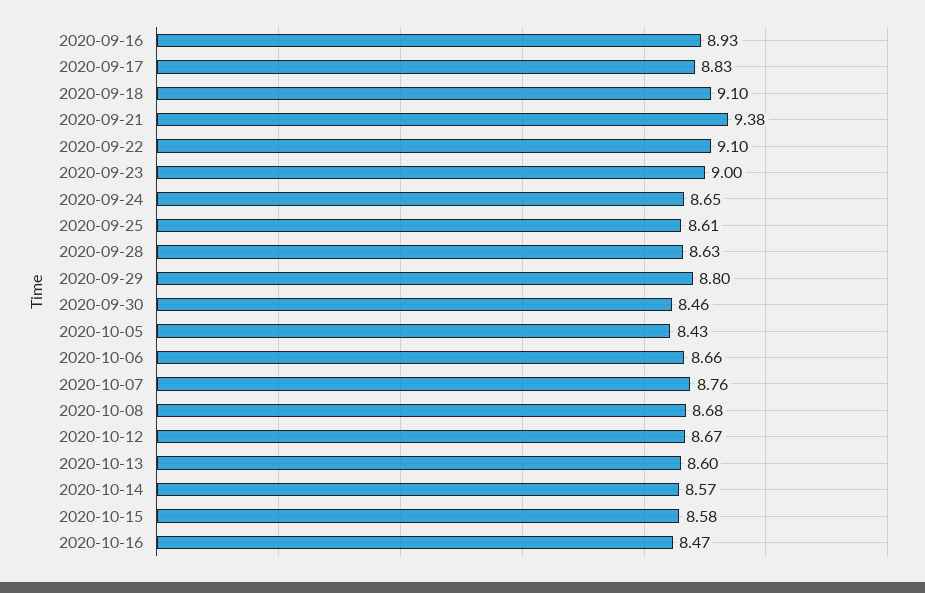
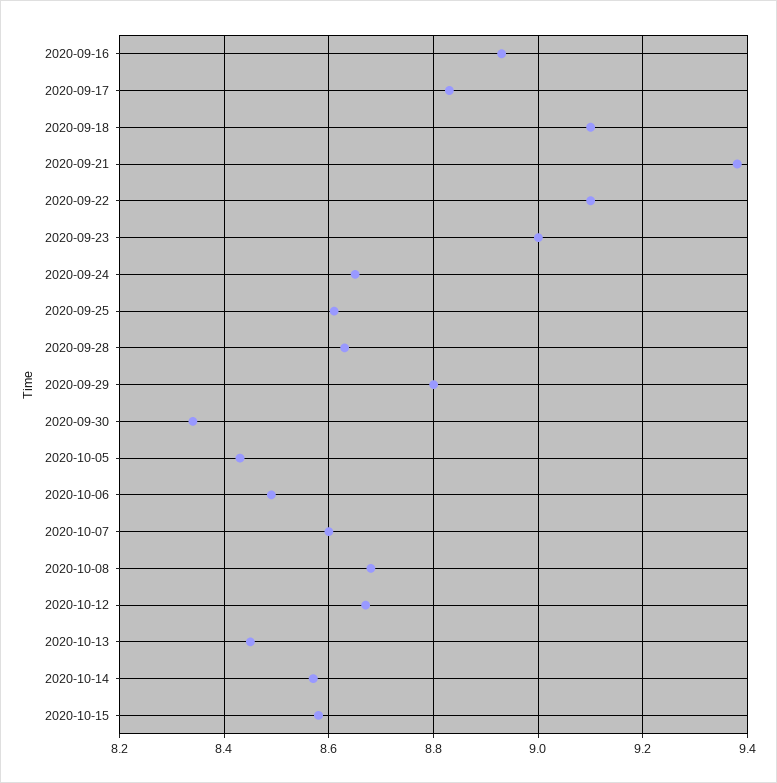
  {
    "2020-09-16": 8.93,
    "2020-09-17": 8.83,
    "2020-09-18": 9.1,
    "2020-09-21": 9.38,
    "2020-09-22": 9.1,
    "2020-09-23": 9,
    "2020-09-24": 8.65,
    "2020-09-25": 8.61,
    "2020-09-28": 8.63,
    "2020-09-29": 8.8,
-   "2020-09-30": 8.46,
+   "2020-09-30": 8.35,
    "2020-10-05": 8.43,
-   "2020-10-06": 8.66,
+   "2020-10-06": 8.5,
-   "2020-10-07": 8.76,
+   "2020-10-07": 8.6,
    "2020-10-08": 8.68,
    "2020-10-12": 8.67,
-   "2020-10-13": 8.6,
+   "2020-10-13": 8.45,
    "2020-10-14": 8.57,
-   "2020-10-15": 8.58,
+   "2020-10-15": 8.58
-   "2020-10-16": 8.47
  }

